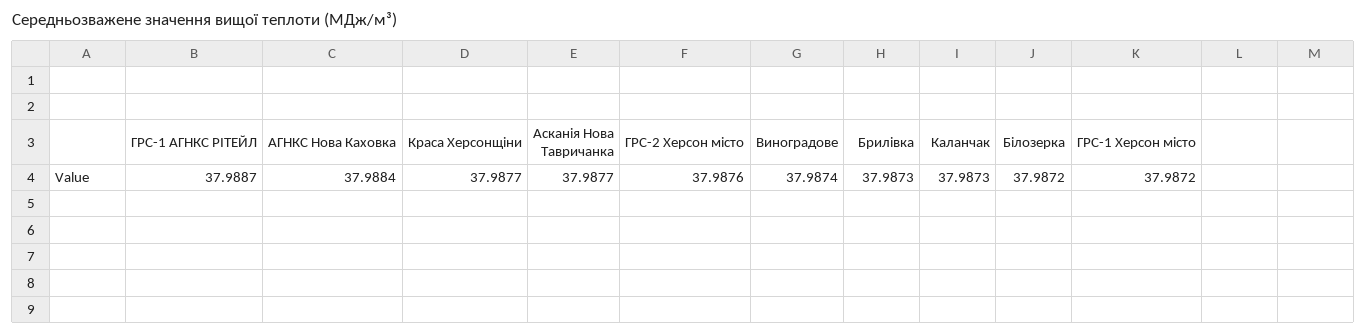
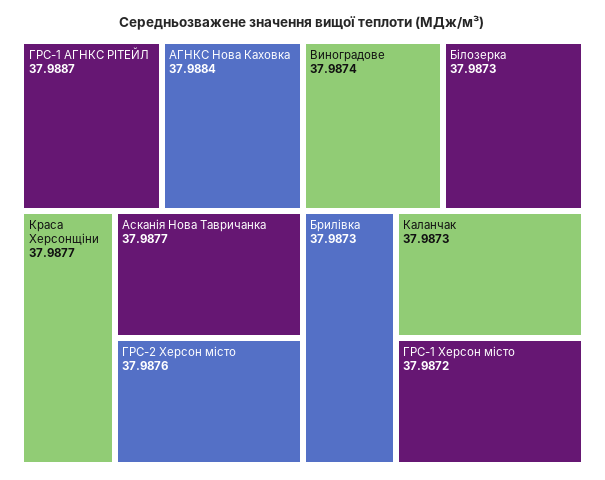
  {
    "ГРС-1 АГНКС РІТЕЙЛ": 37.9887,
    "АГНКС Нова Каховка": 37.9884,
    "Краса Херсонщіни": 37.9877,
    "Асканія Нова Тавричанка": 37.9877,
    "ГРС-2 Херсон місто": 37.9876,
    "Виноградове": 37.9874,
    "Брилівка": 37.9873,
    "Каланчак": 37.9873,
-   "Білозерка": 37.9872,
+   "Білозерка": 37.9873,
    "ГРС-1 Херсон місто": 37.9872
  }

